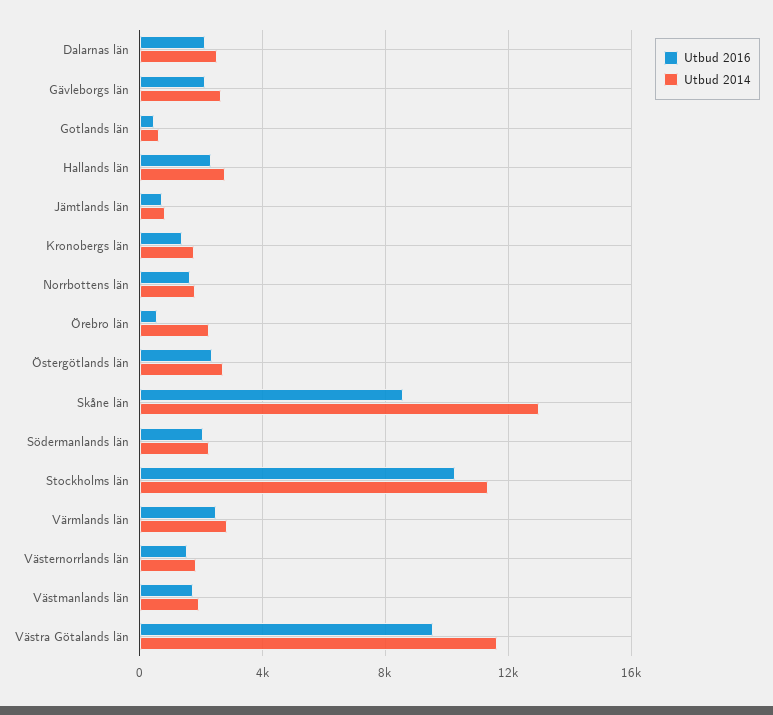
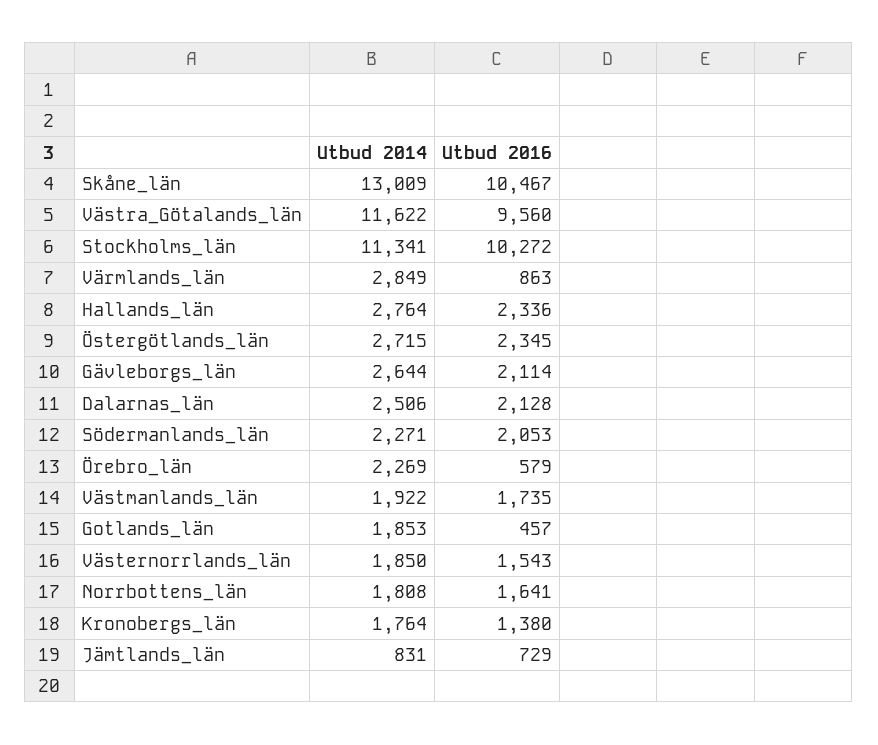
  {
    "Utbud 2016": {
      "Dalarnas län": 2128,
      "Gävleborgs län": 2114,
      "Gotlands län": 457,
      "Hallands län": 2336,
      "Jämtlands län": 729,
      "Kronobergs län": 1380,
      "Norrbottens län": 1641,
      "Örebro län": 579,
      "Östergötlands län": 2345,
-     "Skåne län": 8500,
+     "Skåne län": 10467,
      "Södermanlands län": 2053,
      "Stockholms län": 10272,
-     "Värmlands län": 2500,
+     "Värmlands län": 863,
      "Västernorrlands län": 1543,
      "Västmanlands län": 1735,
      "Västra Götalands län": 9560
    },
    "Utbud 2014": {
      "Dalarnas län": 2506,
      "Gävleborgs län": 2644,
-     "Gotlands län": 500,
+     "Gotlands län": 1853,
      "Hallands län": 2764,
      "Jämtlands län": 831,
      "Kronobergs län": 1764,
      "Norrbottens län": 1808,
      "Örebro län": 2269,
      "Östergötlands län": 2715,
      "Skåne län": 13009,
      "Södermanlands län": 2271,
      "Stockholms län": 11341,
      "Värmlands län": 2849,
      "Västernorrlands län": 1850,
      "Västmanlands län": 1922,
      "Västra Götalands län": 11622
    }
  }

